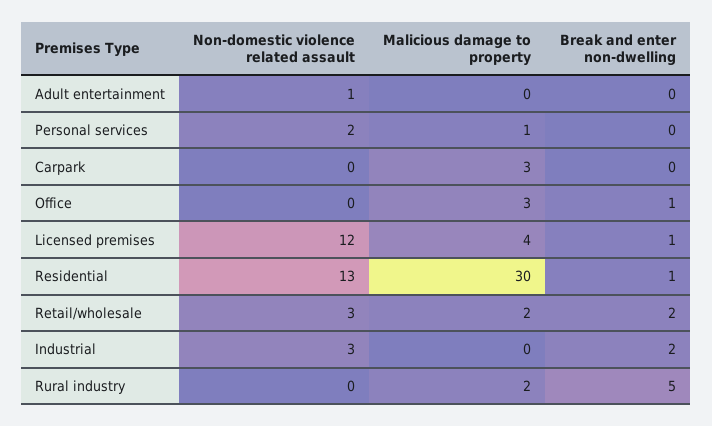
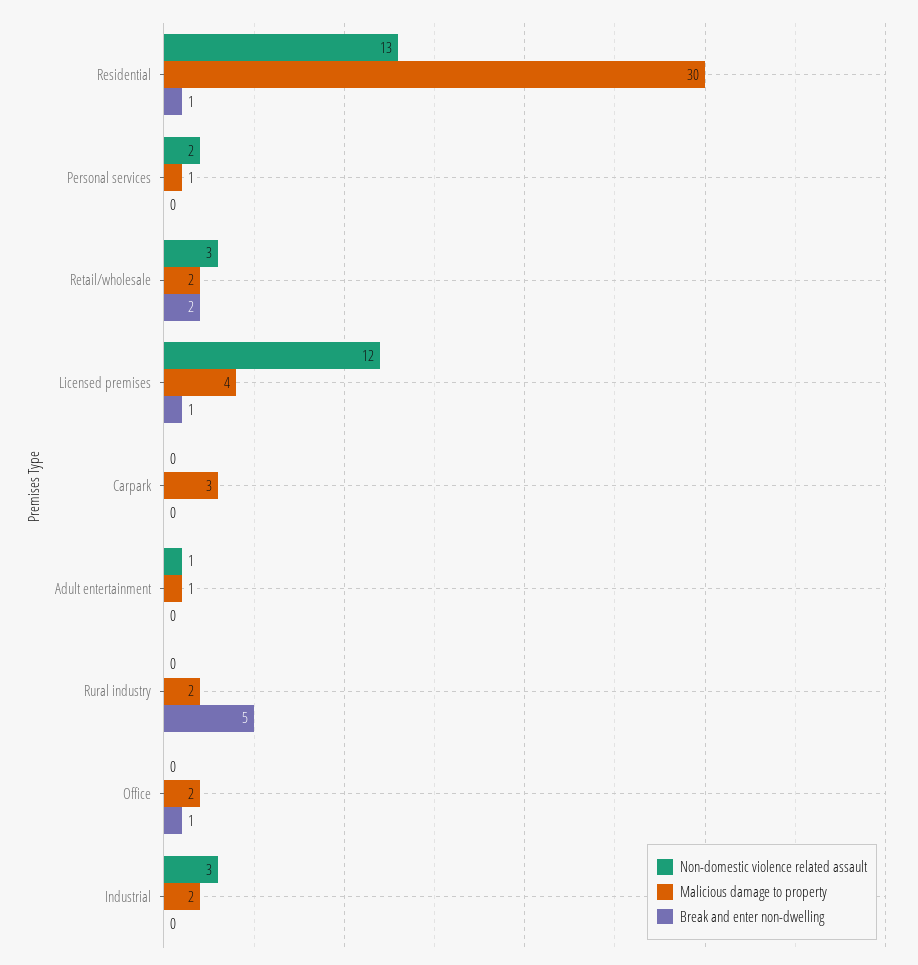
  {
    "Non-domestic violence related assault": {
      "Adult entertainment": 1,
      "Personal services": 2,
      "Carpark": 0,
      "Office": 0,
      "Licensed premises": 12,
      "Residential": 13,
      "Retail/wholesale": 3,
      "Industrial": 3,
      "Rural industry": 0
    },
    "Malicious damage to property": {
-     "Adult entertainment": 0,
+     "Adult entertainment": 1,
      "Personal services": 1,
      "Carpark": 3,
-     "Office": 3,
+     "Office": 2,
      "Licensed premises": 4,
      "Residential": 30,
      "Retail/wholesale": 2,
-     "Industrial": 0,
+     "Industrial": 2,
      "Rural industry": 2
    },
    "Break and enter non-dwelling": {
      "Adult entertainment": 0,
      "Personal services": 0,
      "Carpark": 0,
      "Office": 1,
      "Licensed premises": 1,
      "Residential": 1,
      "Retail/wholesale": 2,
-     "Industrial": 2,
+     "Industrial": 0,
      "Rural industry": 5
    }
  }

